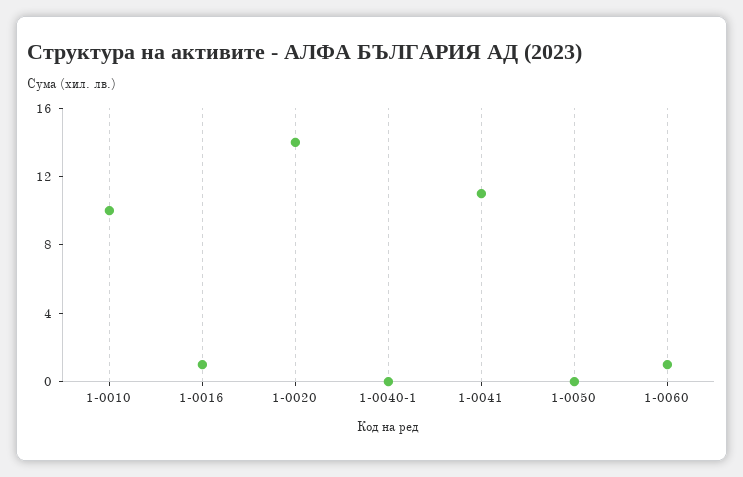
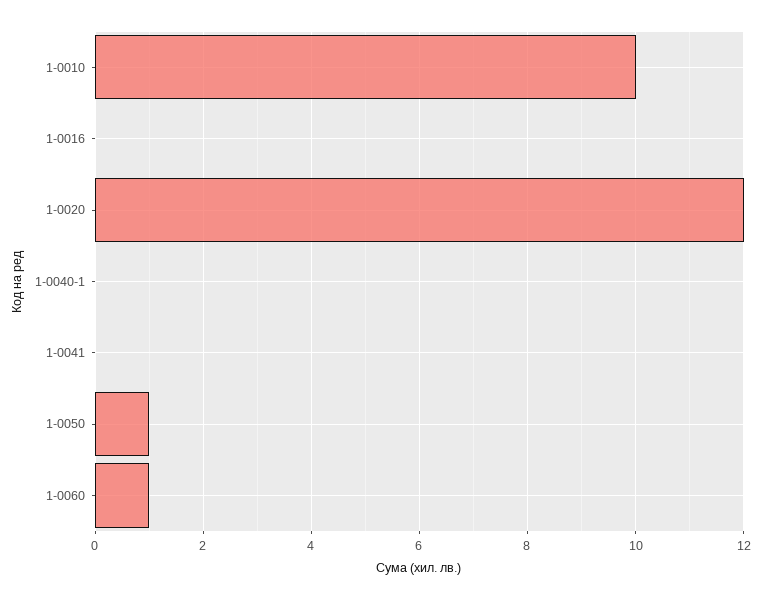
  {
    "1-0010": 10,
-   "1-0016": 1,
+   "1-0016": 0,
-   "1-0020": 14,
+   "1-0020": 12,
    "1-0040-1": 0,
-   "1-0041": 11,
+   "1-0041": 0,
-   "1-0050": 0,
+   "1-0050": 1,
    "1-0060": 1
  }

